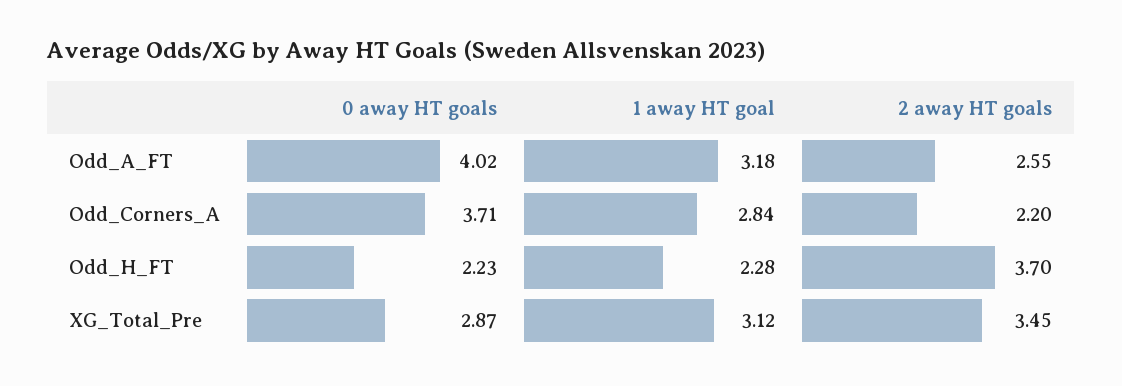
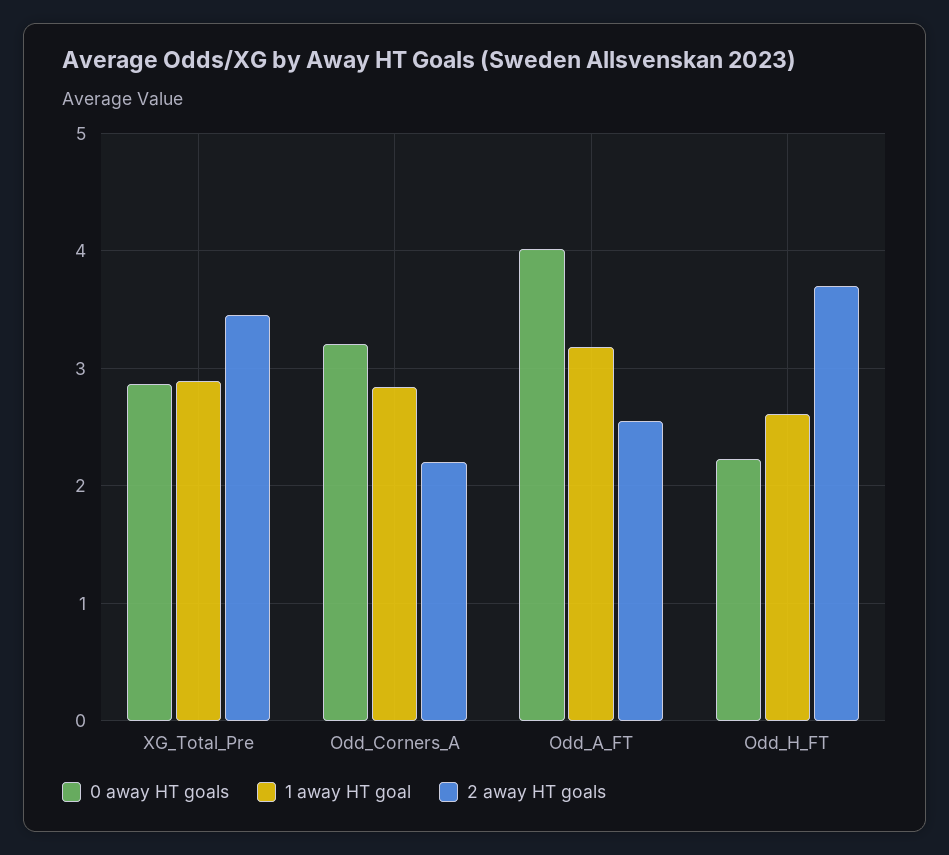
  {
    "0 away HT goals": {
      "Odd_A_FT": 4.02,
-     "Odd_Corners_A": 3.71,
+     "Odd_Corners_A": 3.2,
      "Odd_H_FT": 2.23,
      "XG_Total_Pre": 2.87
    },
    "1 away HT goal": {
      "Odd_A_FT": 3.18,
      "Odd_Corners_A": 2.84,
-     "Odd_H_FT": 2.28,
+     "Odd_H_FT": 2.6,
-     "XG_Total_Pre": 3.12
+     "XG_Total_Pre": 2.9
    },
    "2 away HT goals": {
      "Odd_A_FT": 2.55,
      "Odd_Corners_A": 2.2,
      "Odd_H_FT": 3.7,
      "XG_Total_Pre": 3.45
    }
  }

